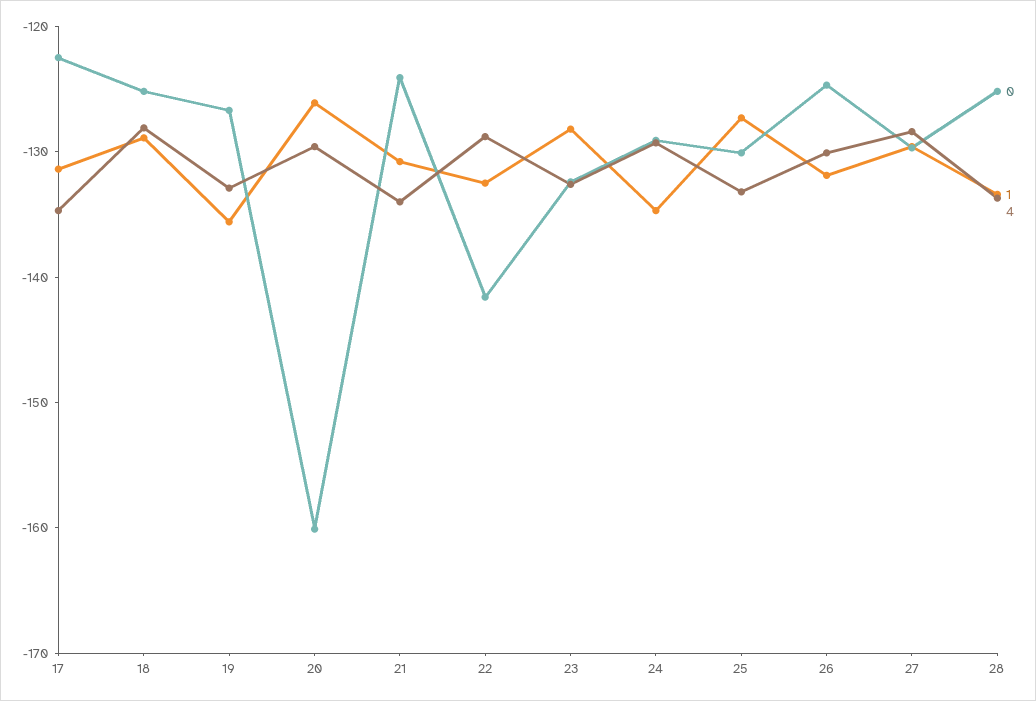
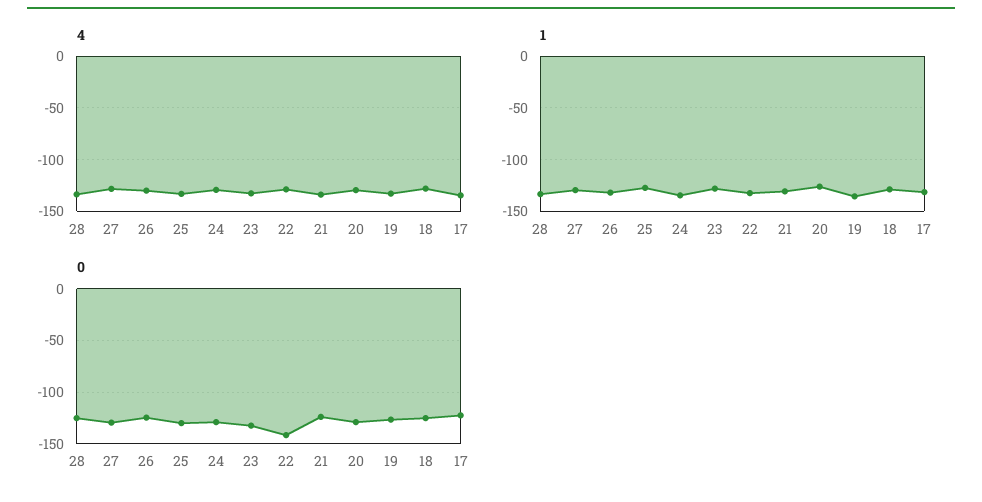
  {
    "0": {
      "17": -122,
      "18": -126,
      "19": -126,
-     "20": -160,
+     "20": -130,
      "21": -124,
      "22": -142,
      "23": -132,
      "24": -130,
      "25": -130,
      "26": -124,
      "27": -130,
      "28": -126
    },
    "1": {
      "17": -132,
      "18": -128,
      "19": -136,
      "20": -126,
      "21": -130,
      "22": -132,
      "23": -128,
      "24": -134,
      "25": -128,
      "26": -132,
      "27": -130,
      "28": -134
    },
    "4": {
      "17": -134,
      "18": -128,
      "19": -132,
      "20": -130,
      "21": -134,
      "22": -128,
      "23": -132,
      "24": -130,
      "25": -134,
      "26": -130,
      "27": -128,
      "28": -134
    }
  }

